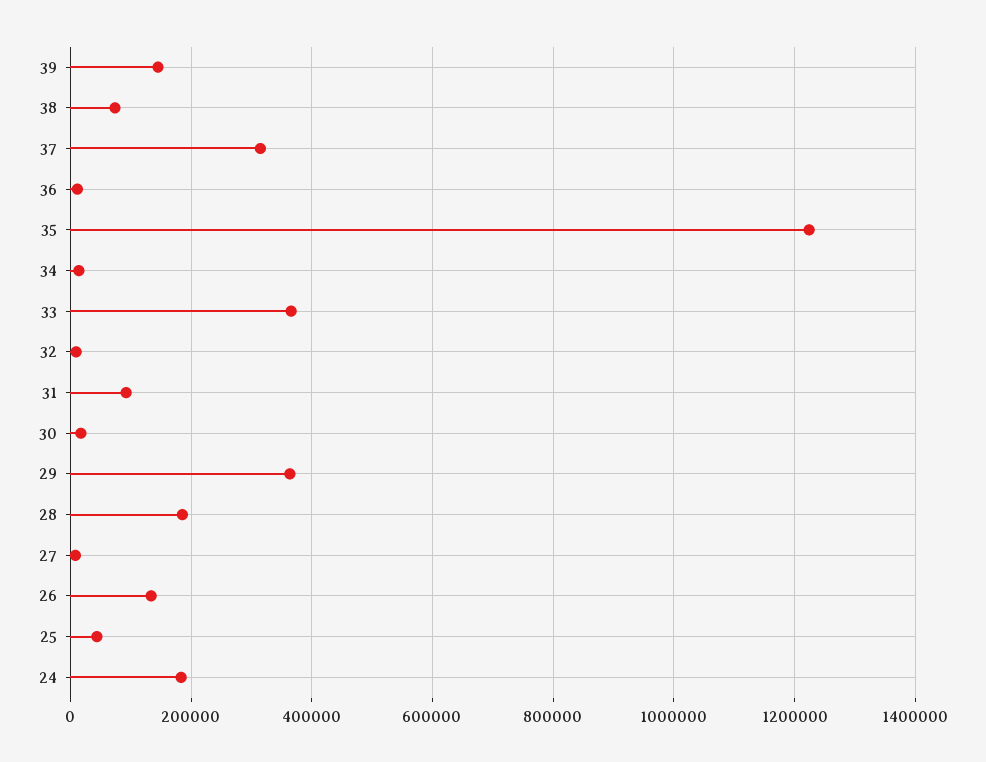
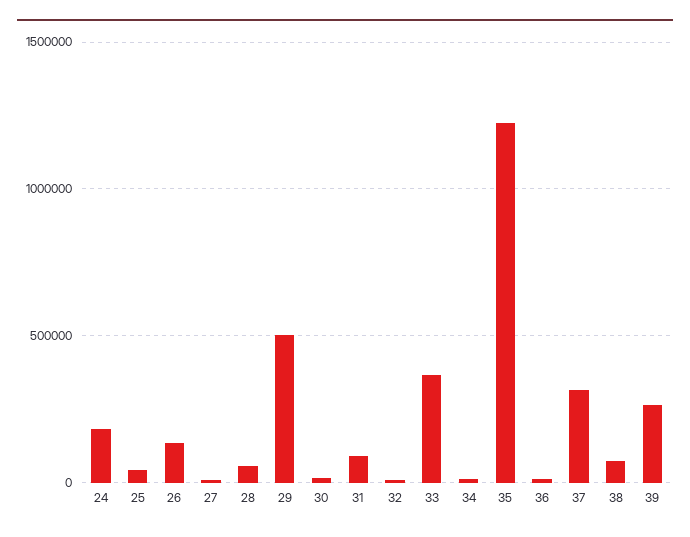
  {
-   "39": 140000,
+   "39": 250000,
    "38": 80000,
    "37": 320000,
    "36": 20000,
    "35": 1220000,
    "34": 20000,
    "33": 360000,
    "32": 0,
    "31": 100000,
    "30": 20000,
-   "29": 360000,
+   "29": 500000,
-   "28": 180000,
+   "28": 50000,
    "27": 0,
    "26": 140000,
    "25": 40000,
    "24": 180000
  }

